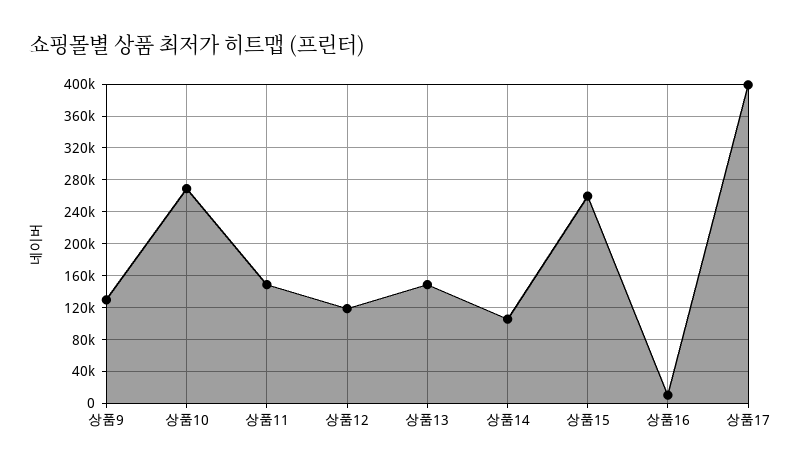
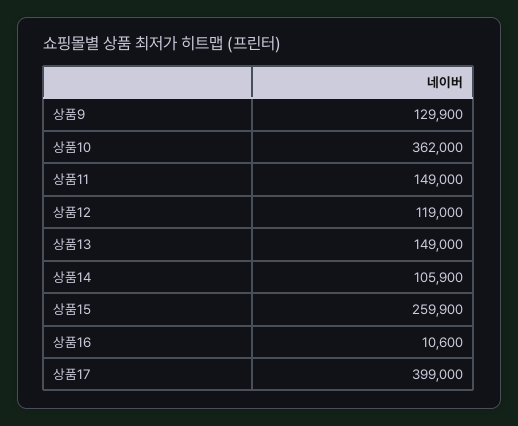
  {
    "상품9": 129900,
-   "상품10": 270000,
+   "상품10": 362000,
    "상품11": 149000,
    "상품12": 119000,
    "상품13": 149000,
    "상품14": 105900,
    "상품15": 259900,
    "상품16": 10600,
    "상품17": 399000
  }

